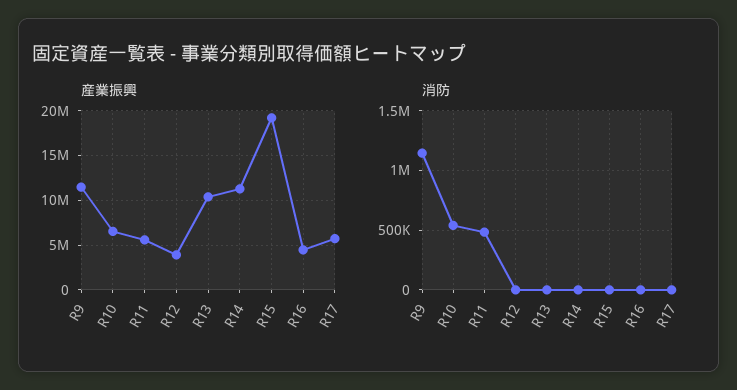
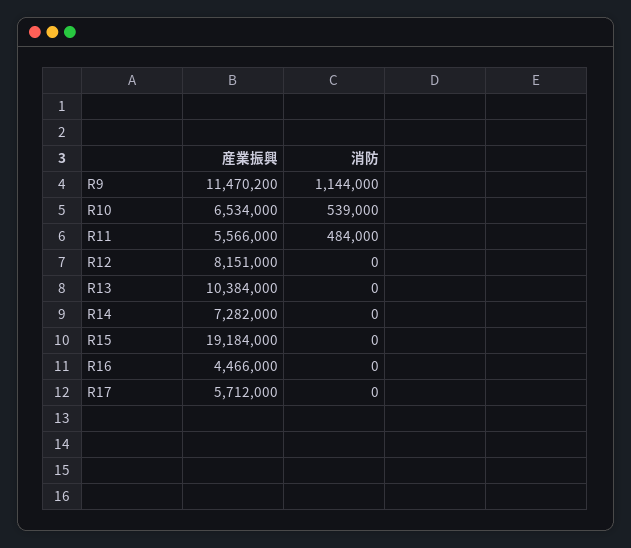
  {
    "産業振興": {
      "R9": 11470200,
      "R10": 6534000,
      "R11": 5566000,
-     "R12": 4000000,
+     "R12": 8151000,
      "R13": 10384000,
-     "R14": 11000000,
+     "R14": 7282000,
      "R15": 19184000,
      "R16": 4466000,
      "R17": 5712000
    },
    "消防": {
      "R9": 1144000,
      "R10": 539000,
      "R11": 484000,
      "R12": 0,
      "R13": 0,
      "R14": 0,
      "R15": 0,
      "R16": 0,
      "R17": 0
    }
  }

